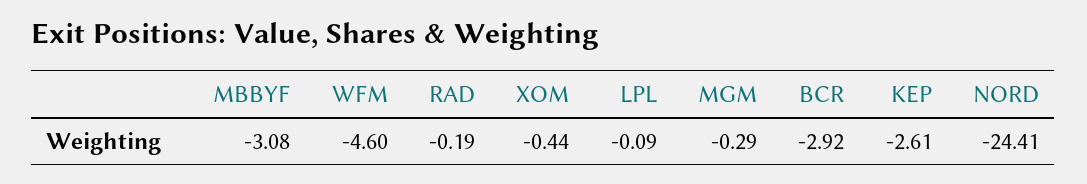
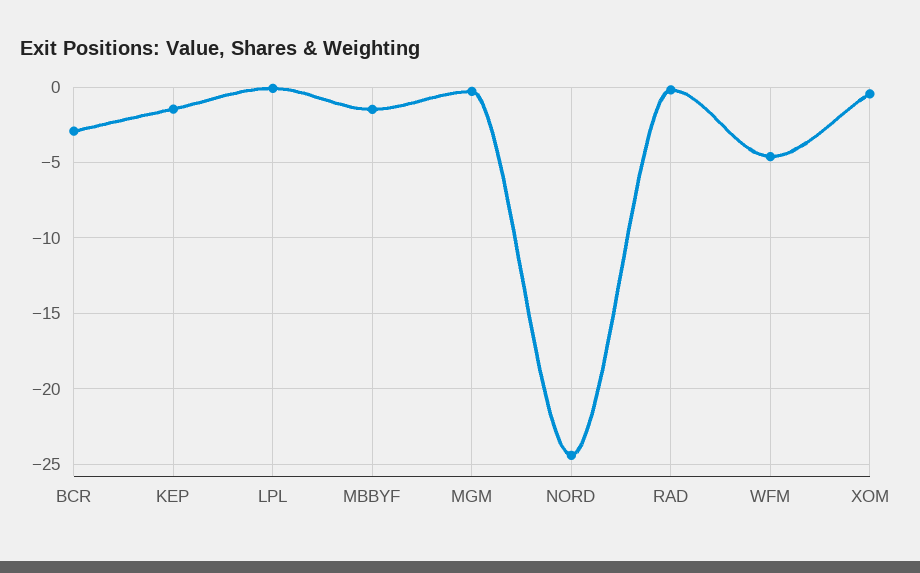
  {
-   "MBBYF": -3.08,
+   "MBBYF": -1.5,
    "WFM": -4.6,
    "RAD": -0.19,
    "XOM": -0.44,
    "LPL": -0.09,
    "MGM": -0.29,
    "BCR": -2.92,
-   "KEP": -2.61,
+   "KEP": -1.5,
    "NORD": -24.41
  }

